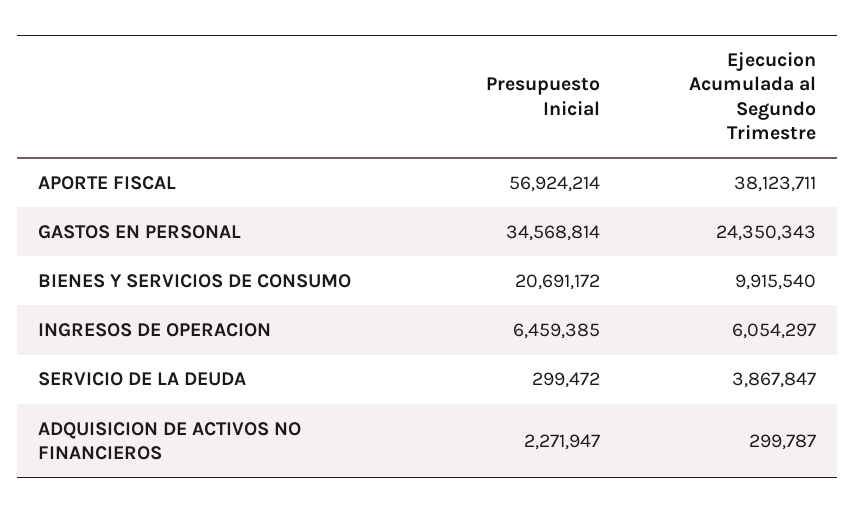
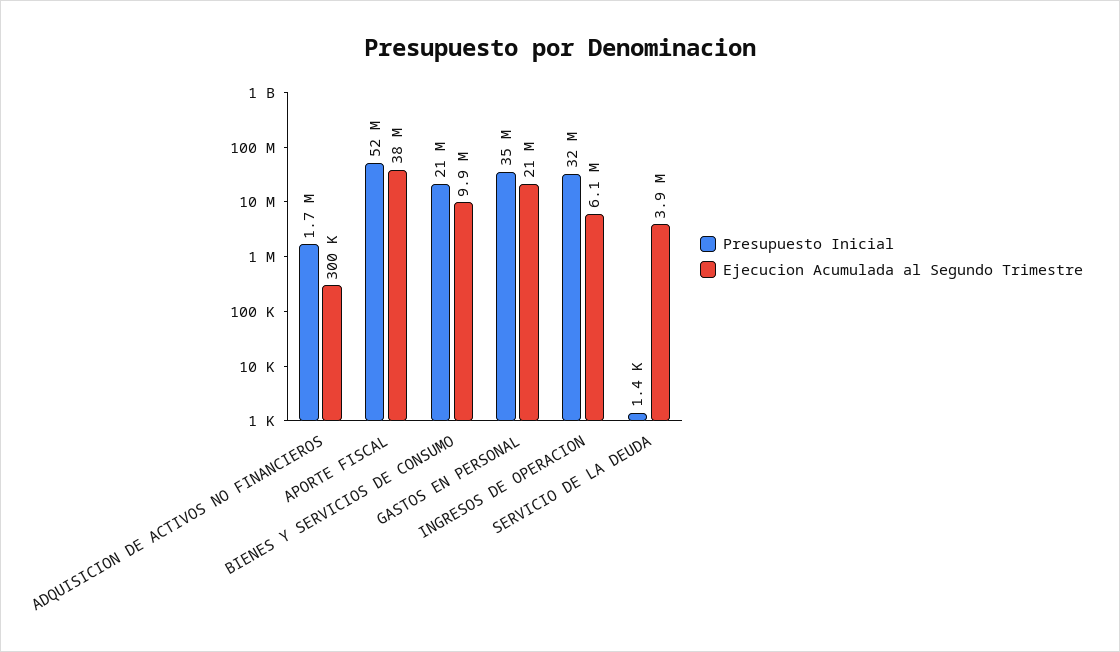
  {
    "Presupuesto Inicial": {
-     "APORTE FISCAL": 56924214,
+     "APORTE FISCAL": 52000000,
      "GASTOS EN PERSONAL": 34568814,
      "BIENES Y SERVICIOS DE CONSUMO": 20691172,
-     "INGRESOS DE OPERACION": 6459385,
+     "INGRESOS DE OPERACION": 32000000,
-     "SERVICIO DE LA DEUDA": 299472,
+     "SERVICIO DE LA DEUDA": 1400,
-     "ADQUISICION DE ACTIVOS NO FINANCIEROS": 2271947
+     "ADQUISICION DE ACTIVOS NO FINANCIEROS": 1700000
    },
    "Ejecucion Acumulada al Segundo Trimestre": {
      "APORTE FISCAL": 38123711,
-     "GASTOS EN PERSONAL": 24350343,
+     "GASTOS EN PERSONAL": 21000000,
      "BIENES Y SERVICIOS DE CONSUMO": 9915540,
      "INGRESOS DE OPERACION": 6054297,
      "SERVICIO DE LA DEUDA": 3867847,
      "ADQUISICION DE ACTIVOS NO FINANCIEROS": 299787
    }
  }

